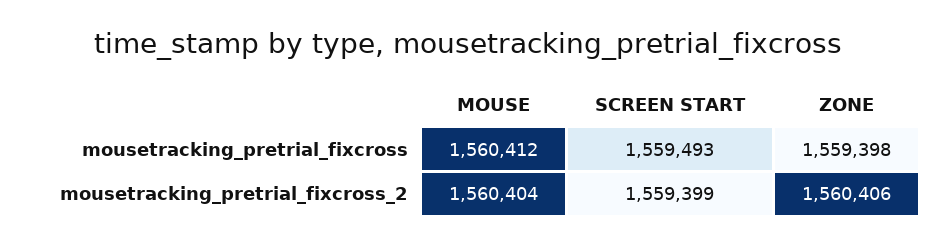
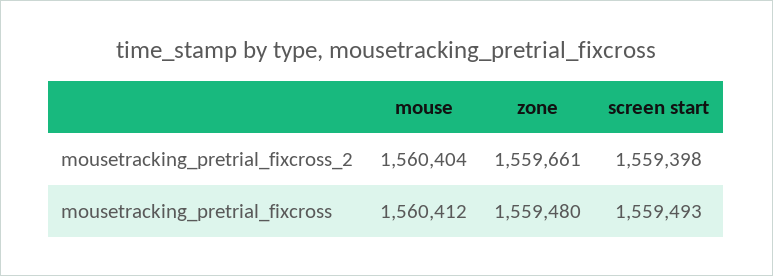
  {
    "MOUSE": {
      "mousetracking_pretrial_fixcross": 1560412,
      "mousetracking_pretrial_fixcross_2": 1560404
    },
    "SCREEN START": {
      "mousetracking_pretrial_fixcross": 1559493,
-     "mousetracking_pretrial_fixcross_2": 1559399
+     "mousetracking_pretrial_fixcross_2": 1559398
    },
    "ZONE": {
-     "mousetracking_pretrial_fixcross": 1559398,
+     "mousetracking_pretrial_fixcross": 1559480,
-     "mousetracking_pretrial_fixcross_2": 1560406
+     "mousetracking_pretrial_fixcross_2": 1559661
    }
  }

